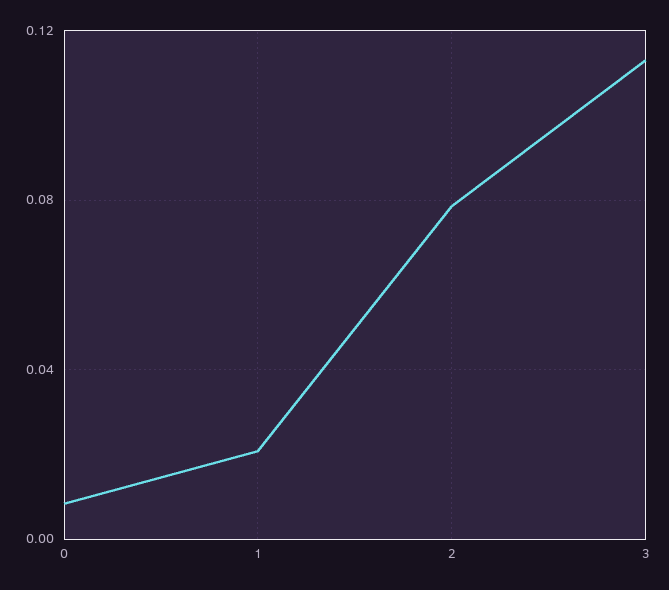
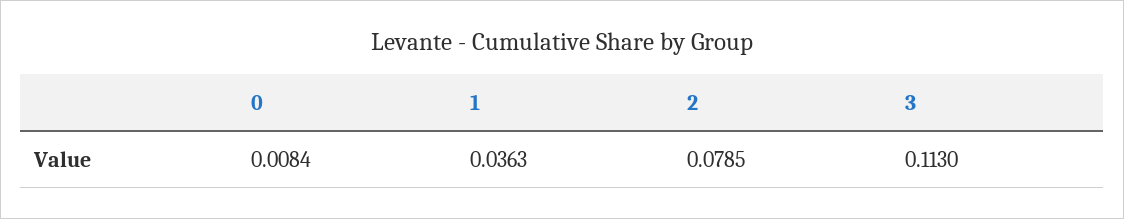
  {
    "0": 0.0084,
-   "1": 0.02,
+   "1": 0.0363,
    "2": 0.0785,
    "3": 0.113
  }

